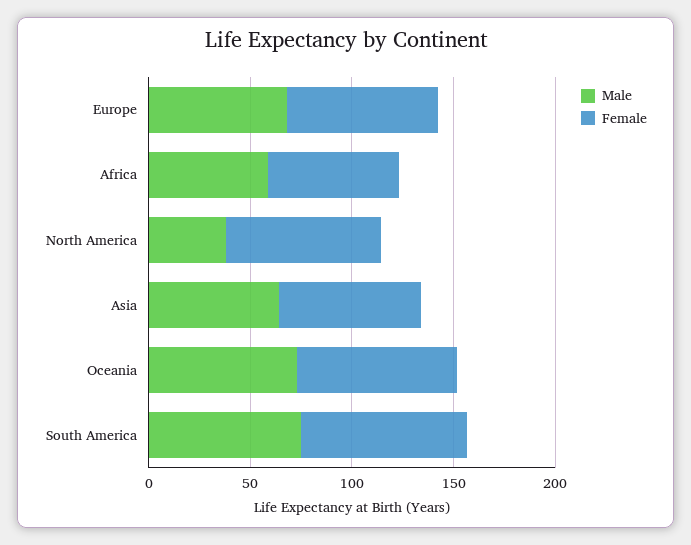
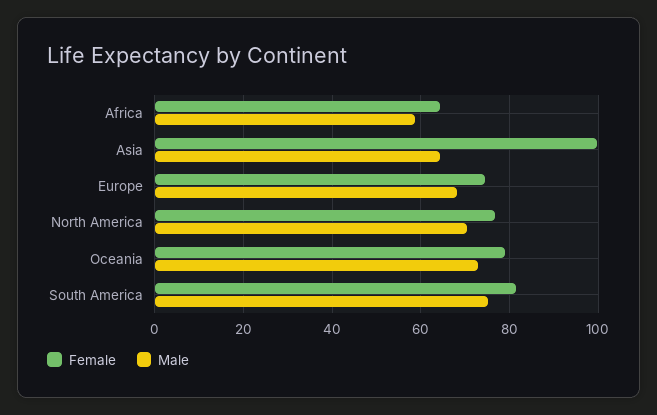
  {
    "Male": {
      "Europe": 68,
      "Africa": 58,
-     "North America": 40,
+     "North America": 70,
      "Asia": 64,
      "Oceania": 72,
      "South America": 76
    },
    "Female": {
      "Europe": 74,
      "Africa": 64,
      "North America": 76,
-     "Asia": 70,
+     "Asia": 100,
      "Oceania": 78,
      "South America": 82
    }
  }

